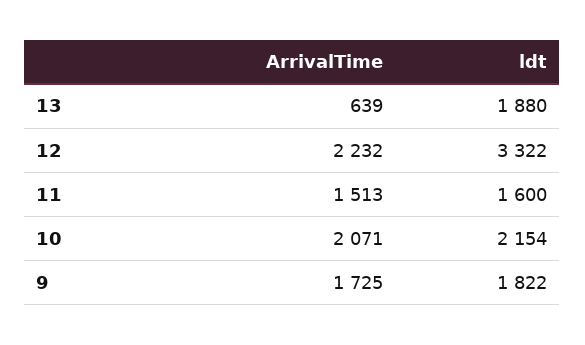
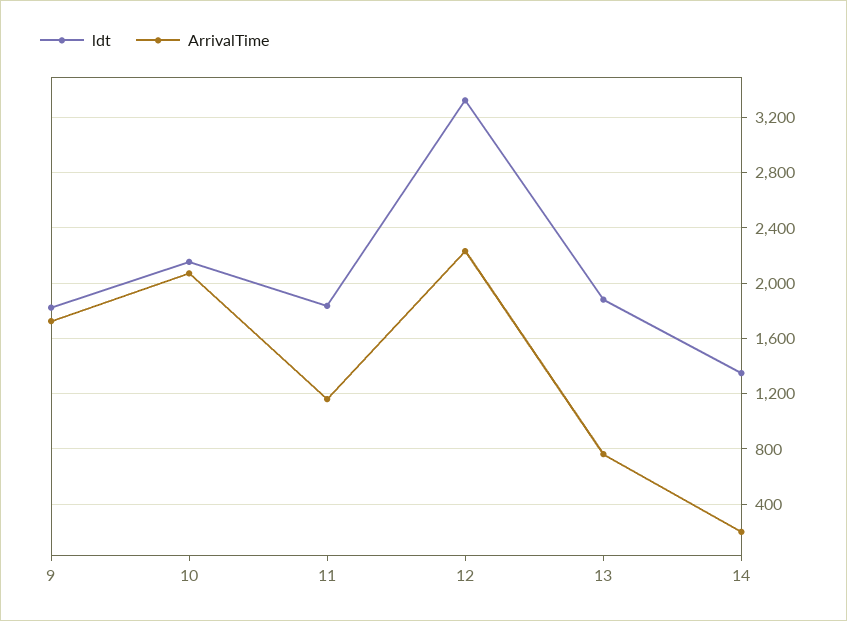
  {
    "ArrivalTime": {
-     "13": 639,
+     "13": 750,
      "12": 2232,
-     "11": 1513,
+     "11": 1150,
      "10": 2071,
-     "9": 1725
+     "9": 1725,
+     "14": 200
    },
    "ldt": {
      "13": 1880,
      "12": 3322,
-     "11": 1600,
+     "11": 1850,
      "10": 2154,
-     "9": 1822
+     "9": 1822,
+     "14": 1350
    }
  }

